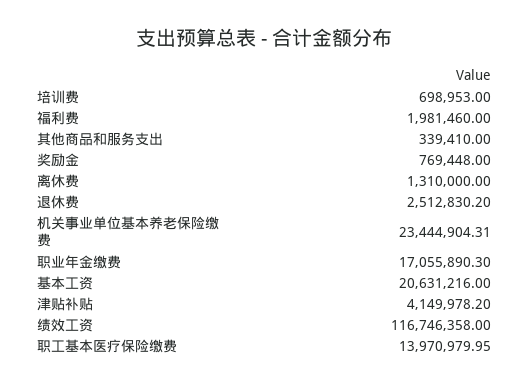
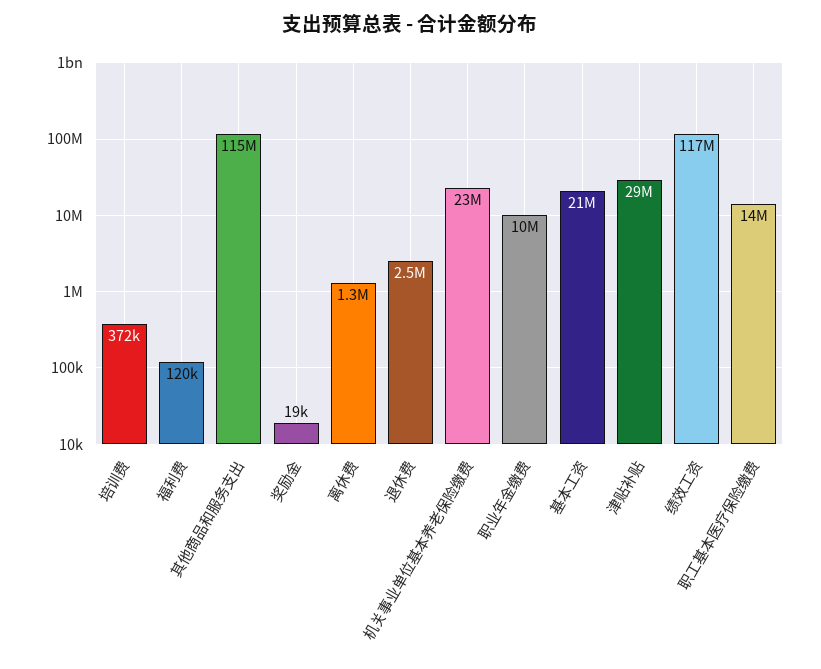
  {
-   "培训费": 698953,
+   "培训费": 372000,
-   "福利费": 1981460,
+   "福利费": 120000,
-   "其他商品和服务支出": 339410,
+   "其他商品和服务支出": 115000000,
-   "奖励金": 769448,
+   "奖励金": 19000,
    "离休费": 1310000,
    "退休费": 2512830.2,
    "机关事业单位基本养老保险缴费": 23444904.31,
-   "职业年金缴费": 17055890.3,
+   "职业年金缴费": 10000000,
    "基本工资": 20631216,
-   "津贴补贴": 4149978.2,
+   "津贴补贴": 29000000,
    "绩效工资": 116746358,
    "职工基本医疗保险缴费": 13970979.95
  }

